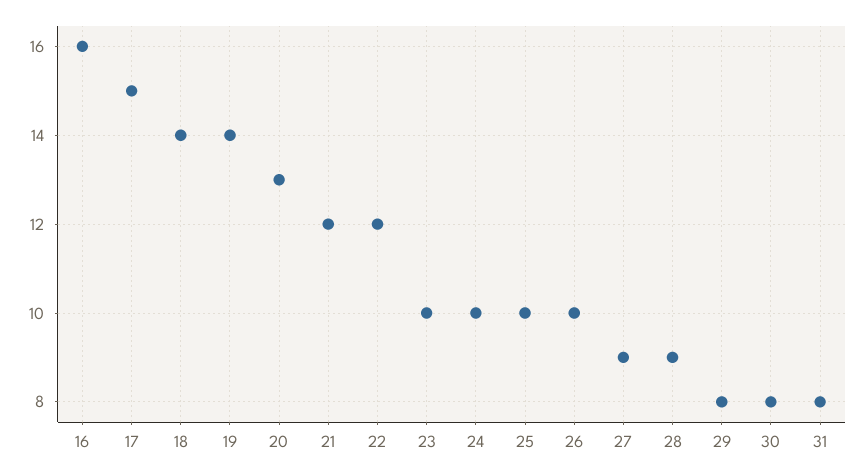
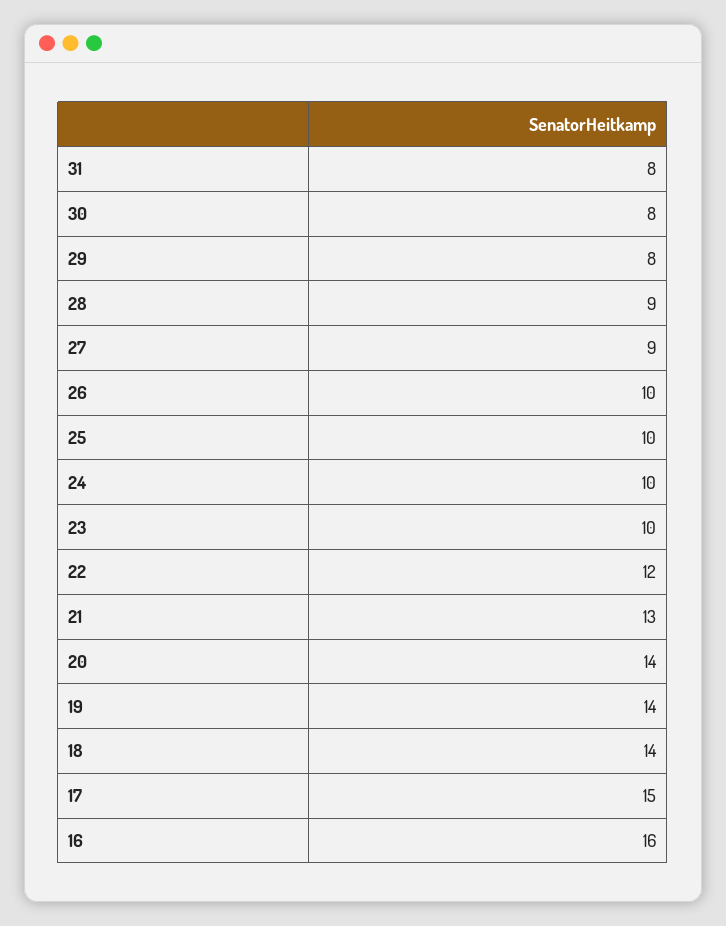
  {
    "16": 16,
    "17": 15,
    "18": 14,
    "19": 14,
-   "20": 13,
+   "20": 14,
-   "21": 12,
+   "21": 13,
    "22": 12,
    "23": 10,
    "24": 10,
    "25": 10,
    "26": 10,
    "27": 9,
    "28": 9,
    "29": 8,
    "30": 8,
    "31": 8
  }

